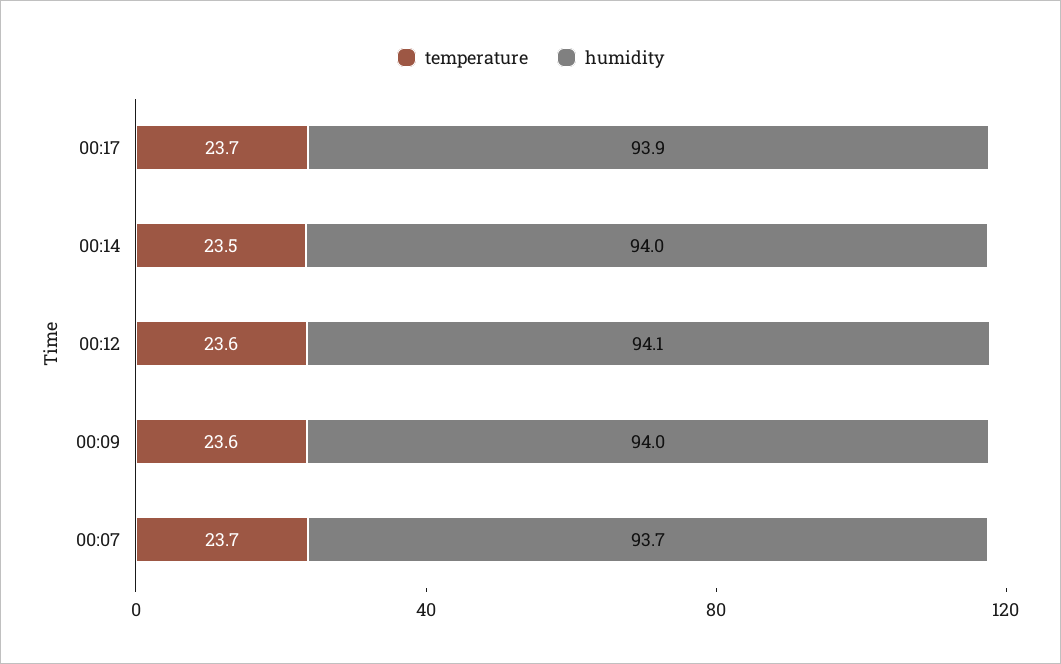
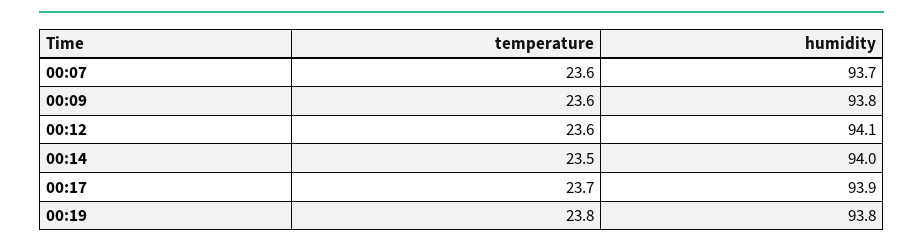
  {
    "temperature": {
      "00:17": 23.7,
      "00:14": 23.5,
      "00:12": 23.6,
      "00:09": 23.6,
-     "00:07": 23.7
+     "00:07": 23.6,
+     "00:19": 23.8
    },
    "humidity": {
      "00:17": 93.9,
      "00:14": 94,
      "00:12": 94.1,
-     "00:09": 94,
+     "00:09": 93.8,
-     "00:07": 93.7
+     "00:07": 93.7,
+     "00:19": 93.8
    }
  }

